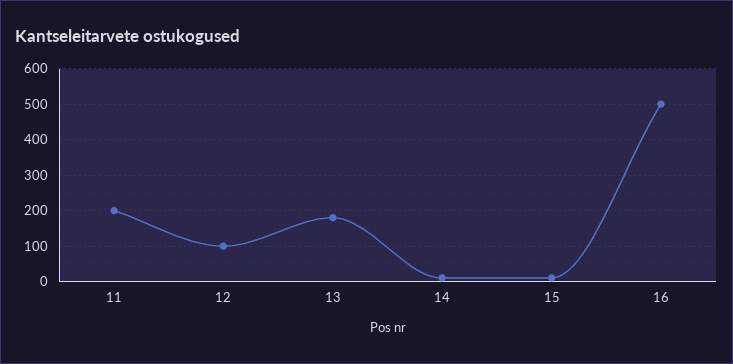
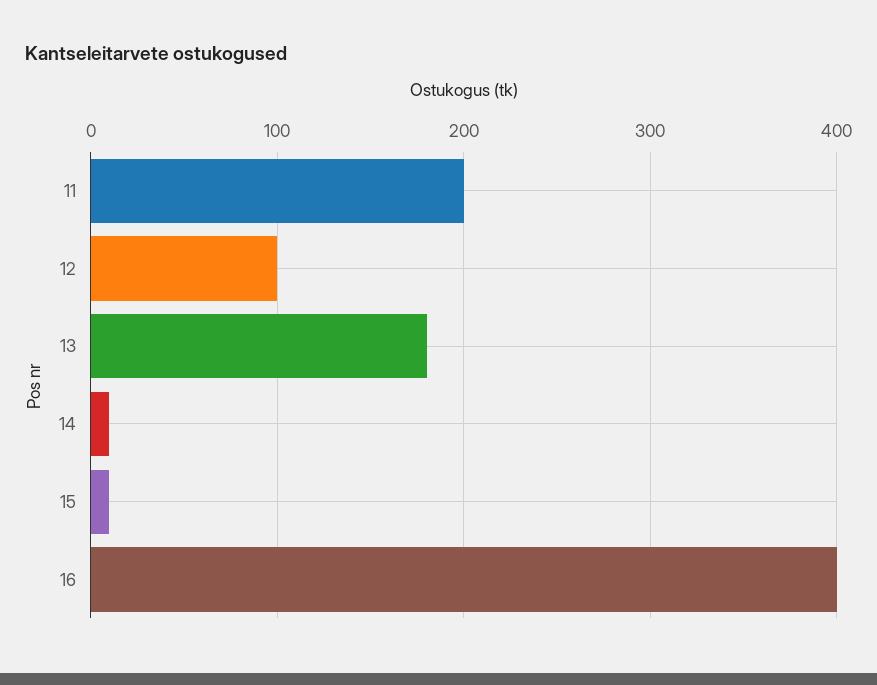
  {
    "11": 200,
    "12": 100,
    "13": 180,
    "14": 10,
    "15": 10,
-   "16": 500
+   "16": 400
  }

